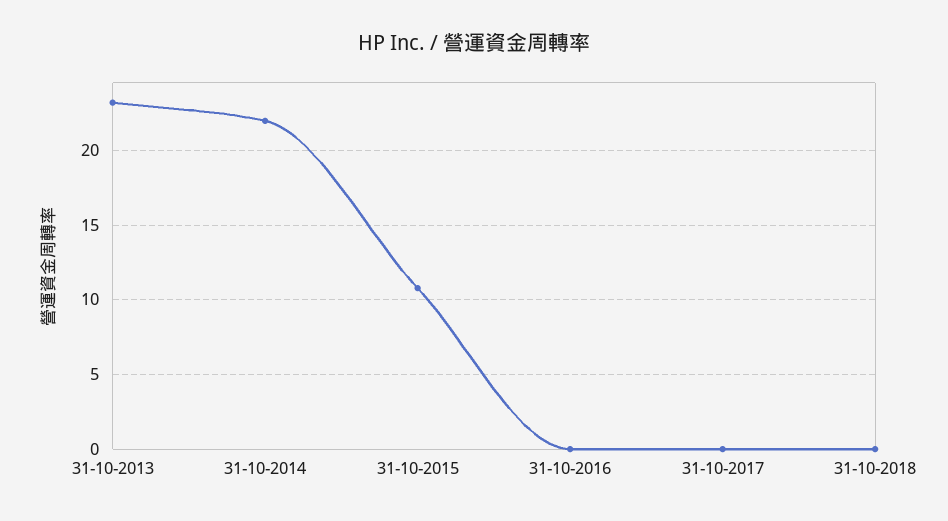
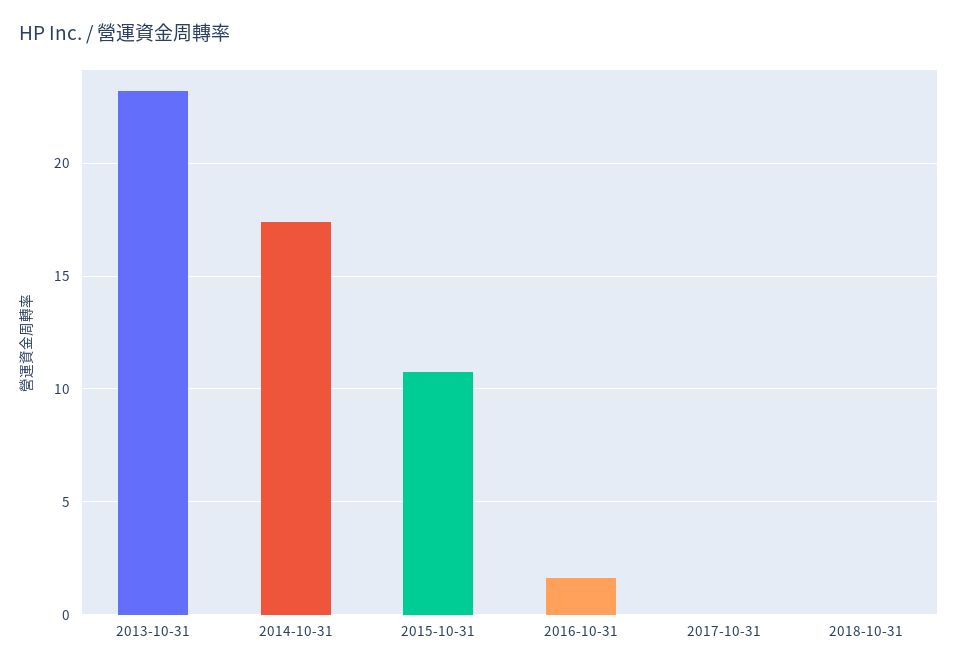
  {
    "31-10-2013": 23,
-   "31-10-2014": 22,
+   "31-10-2014": 17.5,
    "31-10-2015": 11,
-   "31-10-2016": 0,
+   "31-10-2016": 1.5,
    "31-10-2017": 0,
    "31-10-2018": 0
  }

